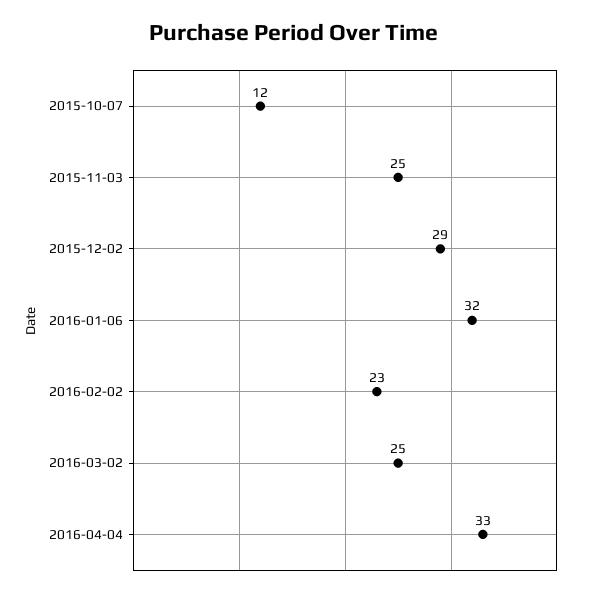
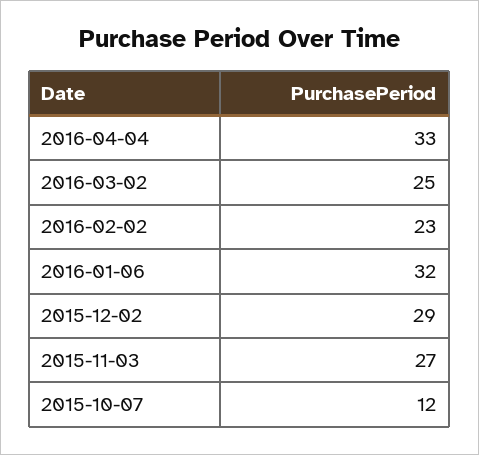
  {
    "2015-10-07": 12,
-   "2015-11-03": 25,
+   "2015-11-03": 27,
    "2015-12-02": 29,
    "2016-01-06": 32,
    "2016-02-02": 23,
    "2016-03-02": 25,
    "2016-04-04": 33
  }

